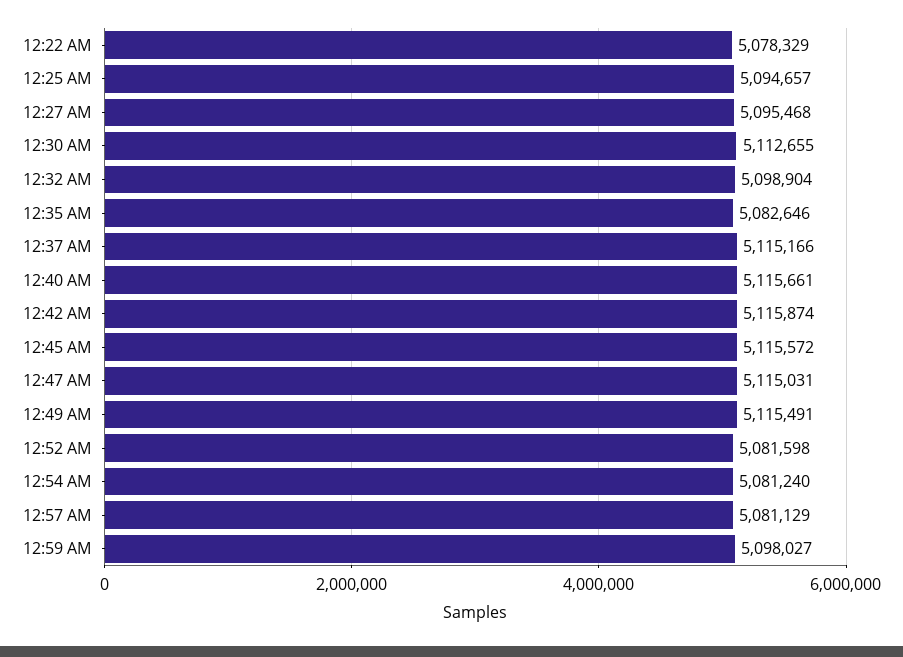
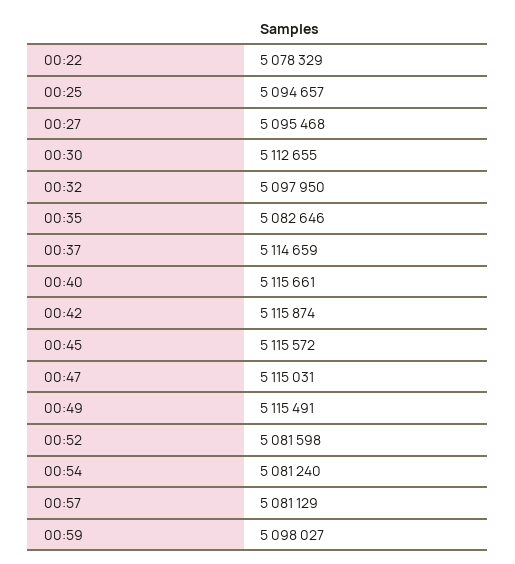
  {
    "12:22 AM": 5078329,
    "12:25 AM": 5094657,
    "12:27 AM": 5095468,
    "12:30 AM": 5112655,
-   "12:32 AM": 5098904,
+   "12:32 AM": 5097950,
    "12:35 AM": 5082646,
-   "12:37 AM": 5115166,
+   "12:37 AM": 5114659,
    "12:40 AM": 5115661,
    "12:42 AM": 5115874,
    "12:45 AM": 5115572,
    "12:47 AM": 5115031,
    "12:49 AM": 5115491,
    "12:52 AM": 5081598,
    "12:54 AM": 5081240,
    "12:57 AM": 5081129,
    "12:59 AM": 5098027
  }

